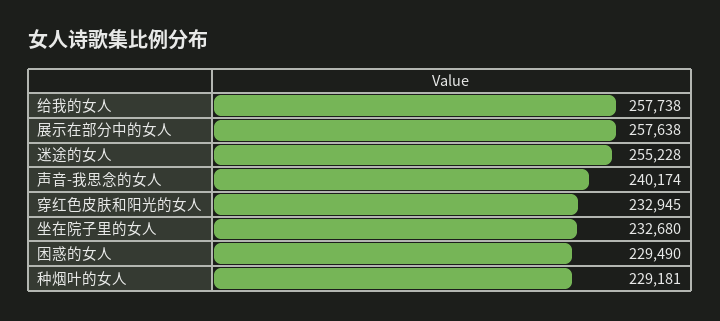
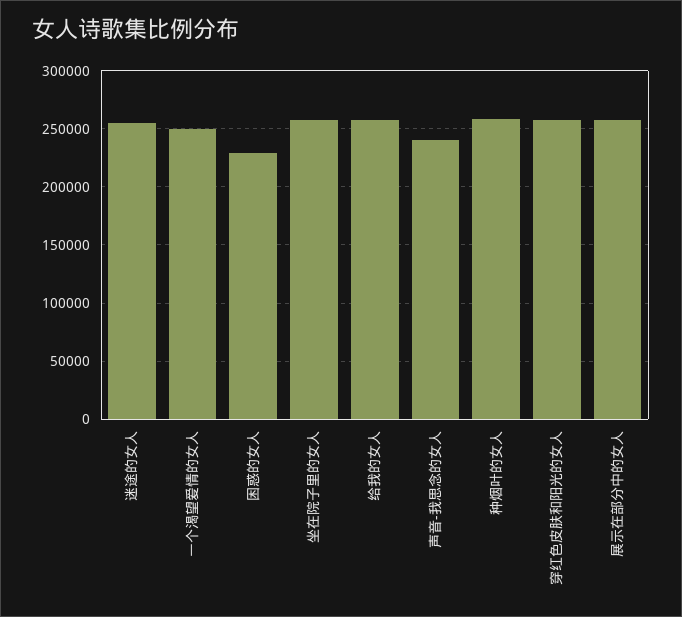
  {
    "给我的女人": 257738,
    "展示在部分中的女人": 257638,
    "迷途的女人": 255228,
    "声音-我思念的女人": 240174,
-   "穿红色皮肤和阳光的女人": 232945,
+   "穿红色皮肤和阳光的女人": 260000,
-   "坐在院子里的女人": 232680,
+   "坐在院子里的女人": 260000,
    "困惑的女人": 229490,
-   "种烟叶的女人": 229181
+   "种烟叶的女人": 260000,
+   "一个渴望爱情的女人": 250000
  }

